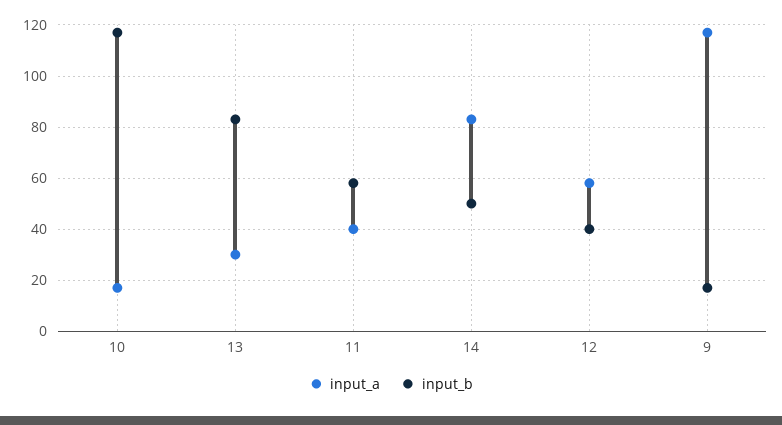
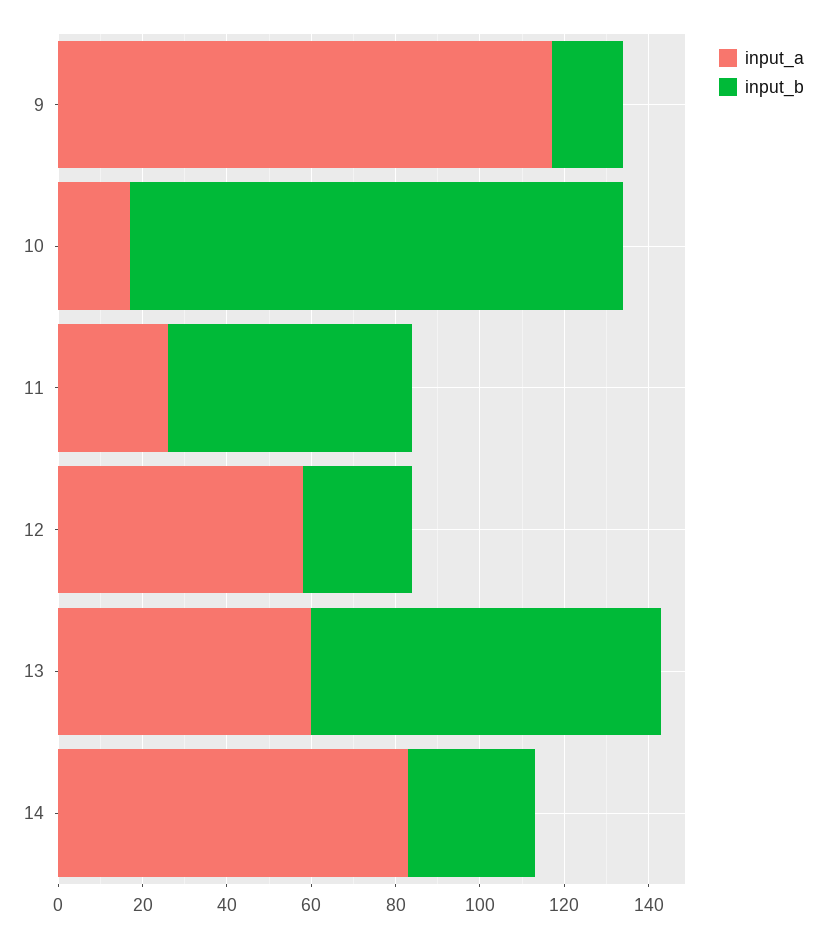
  {
    "input_a": {
      "10": 15,
-     "13": 30,
+     "13": 60,
-     "11": 40,
+     "11": 25,
      "14": 85,
      "12": 60,
      "9": 115
    },
    "input_b": {
      "10": 115,
      "13": 85,
      "11": 60,
-     "14": 50,
+     "14": 30,
-     "12": 40,
+     "12": 25,
      "9": 15
    }
  }

